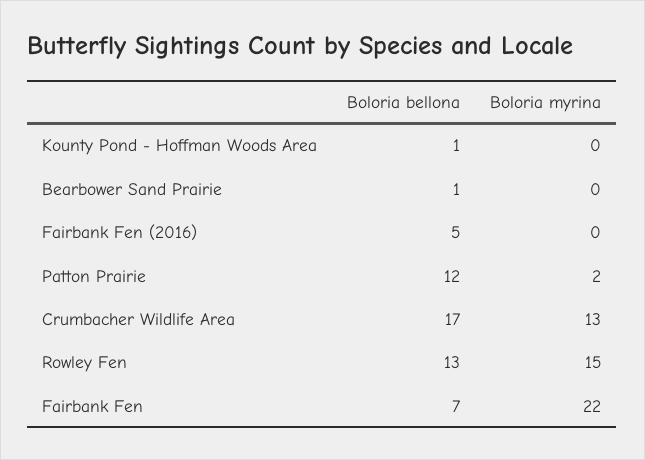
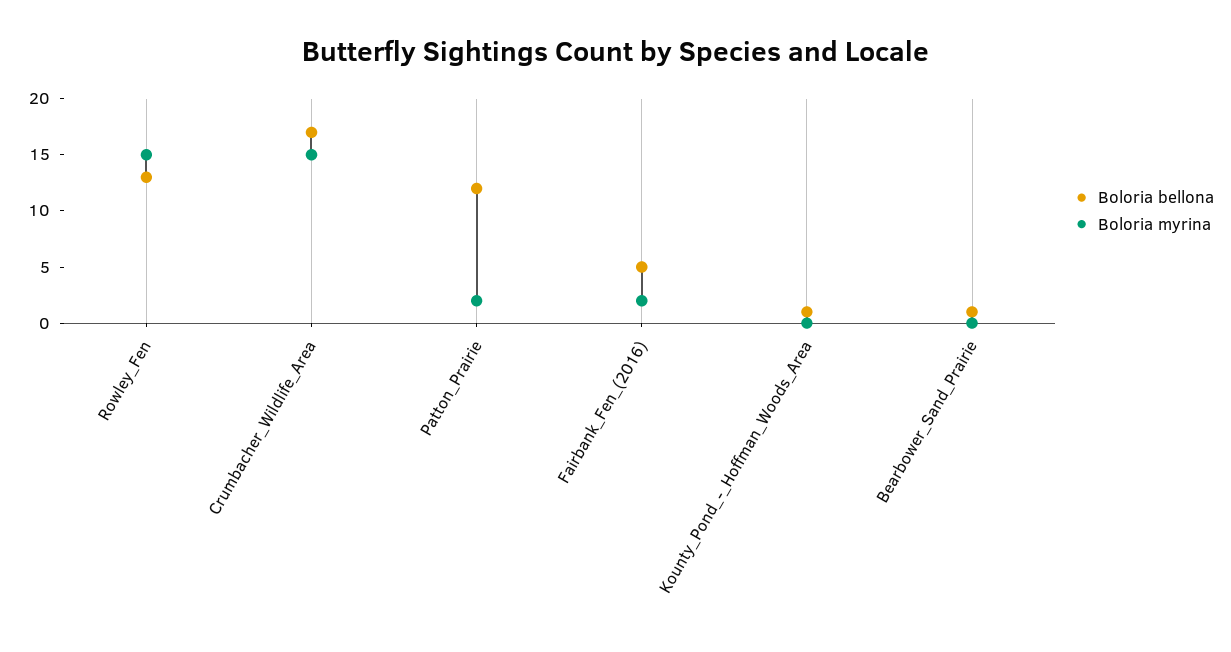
  {
    "Boloria bellona": {
      "Kounty Pond - Hoffman Woods Area": 1,
      "Bearbower Sand Prairie": 1,
      "Fairbank Fen (2016)": 5,
      "Patton Prairie": 12,
      "Crumbacher Wildlife Area": 17,
-     "Rowley Fen": 13,
+     "Rowley Fen": 13
-     "Fairbank Fen": 7
    },
    "Boloria myrina": {
      "Kounty Pond - Hoffman Woods Area": 0,
      "Bearbower Sand Prairie": 0,
-     "Fairbank Fen (2016)": 0,
+     "Fairbank Fen (2016)": 2,
      "Patton Prairie": 2,
-     "Crumbacher Wildlife Area": 13,
+     "Crumbacher Wildlife Area": 15,
-     "Rowley Fen": 15,
+     "Rowley Fen": 15
-     "Fairbank Fen": 22
    }
  }

